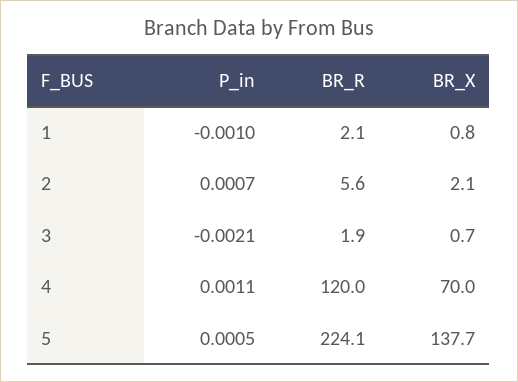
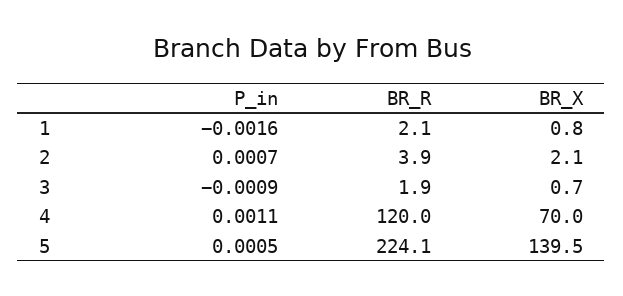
  {
    "P_in": {
-     "1": -0.001,
+     "1": -0.0016,
      "2": 0.0007,
-     "3": -0.0021,
+     "3": -0.0009,
      "4": 0.0011,
      "5": 0.0005
    },
    "BR_R": {
      "1": 2.1,
-     "2": 5.6,
+     "2": 3.9,
      "3": 1.9,
      "4": 120,
      "5": 224.1
    },
    "BR_X": {
      "1": 0.8,
      "2": 2.1,
      "3": 0.7,
      "4": 70,
-     "5": 137.7
+     "5": 139.5
    }
  }

